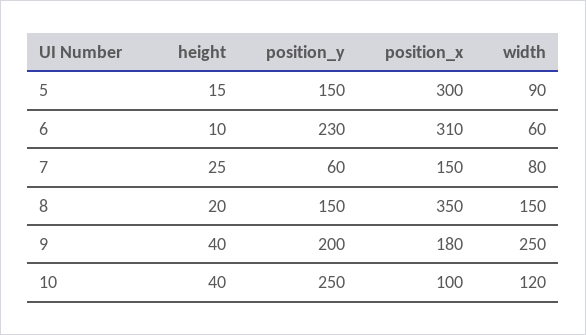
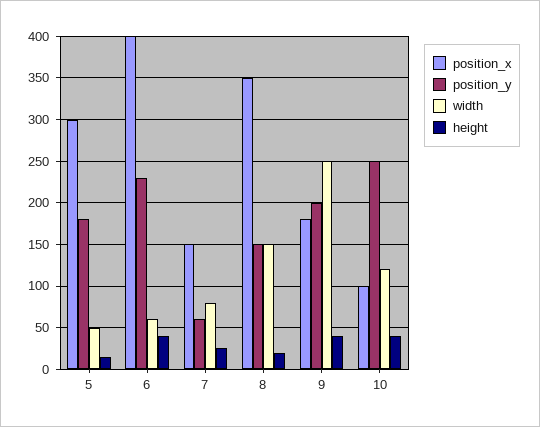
  {
    "height": {
      "5": 15,
-     "6": 10,
+     "6": 40,
      "7": 25,
      "8": 20,
      "9": 40,
      "10": 40
    },
    "position_y": {
-     "5": 150,
+     "5": 180,
      "6": 230,
      "7": 60,
      "8": 150,
      "9": 200,
      "10": 250
    },
    "position_x": {
      "5": 300,
-     "6": 310,
+     "6": 400,
      "7": 150,
      "8": 350,
      "9": 180,
      "10": 100
    },
    "width": {
-     "5": 90,
+     "5": 50,
      "6": 60,
      "7": 80,
      "8": 150,
      "9": 250,
      "10": 120
    }
  }

